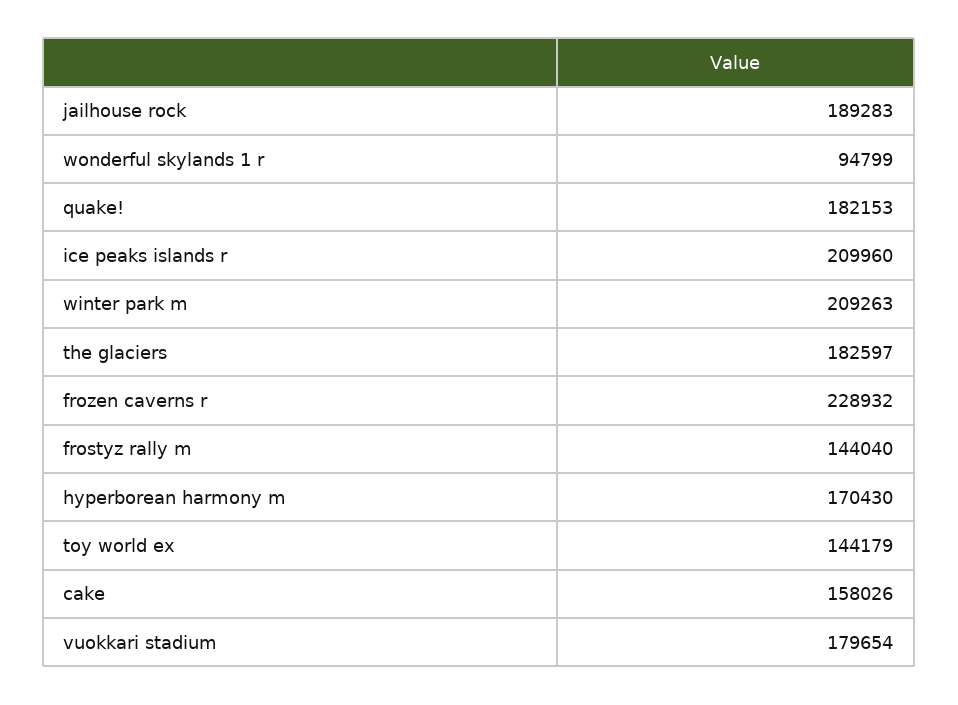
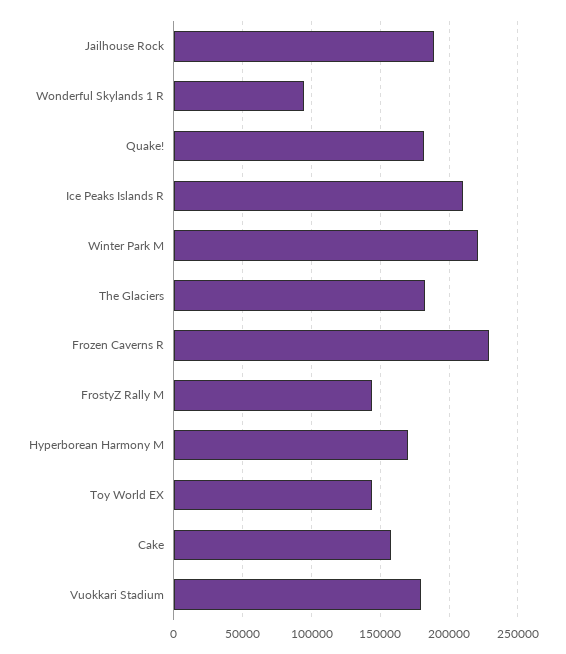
  {
    "jailhouse rock": 189283,
    "wonderful skylands 1 r": 94799,
    "quake!": 182153,
    "ice peaks islands r": 209960,
-   "winter park m": 209263,
+   "winter park m": 220000,
    "the glaciers": 182597,
    "frozen caverns r": 228932,
    "frostyz rally m": 144040,
    "hyperborean harmony m": 170430,
    "toy world ex": 144179,
    "cake": 158026,
    "vuokkari stadium": 179654
  }

